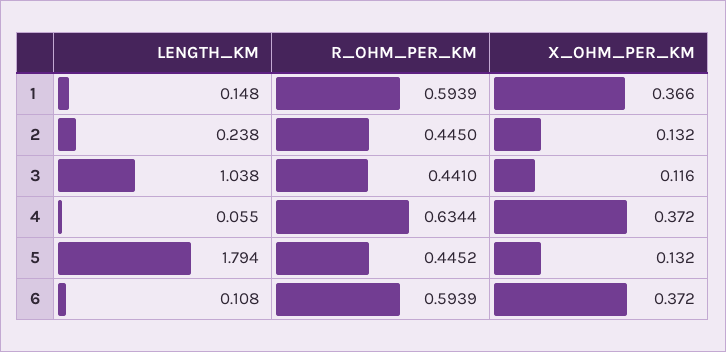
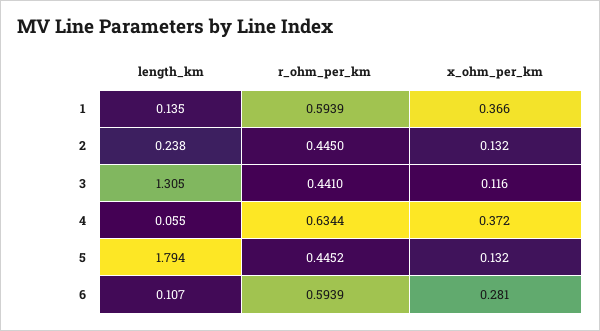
  {
    "LENGTH_KM": {
-     "1": 0.148,
+     "1": 0.135,
      "2": 0.238,
-     "3": 1.038,
+     "3": 1.305,
      "4": 0.055,
      "5": 1.794,
-     "6": 0.108
+     "6": 0.107
    },
    "R_OHM_PER_KM": {
      "1": 0.5939,
      "2": 0.445,
      "3": 0.441,
      "4": 0.6344,
      "5": 0.4452,
      "6": 0.5939
    },
    "X_OHM_PER_KM": {
      "1": 0.366,
      "2": 0.132,
      "3": 0.116,
      "4": 0.372,
      "5": 0.132,
-     "6": 0.372
+     "6": 0.281
    }
  }

